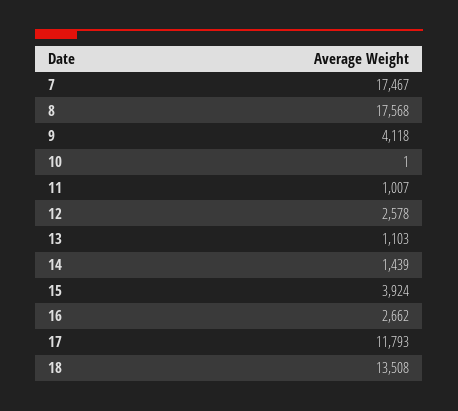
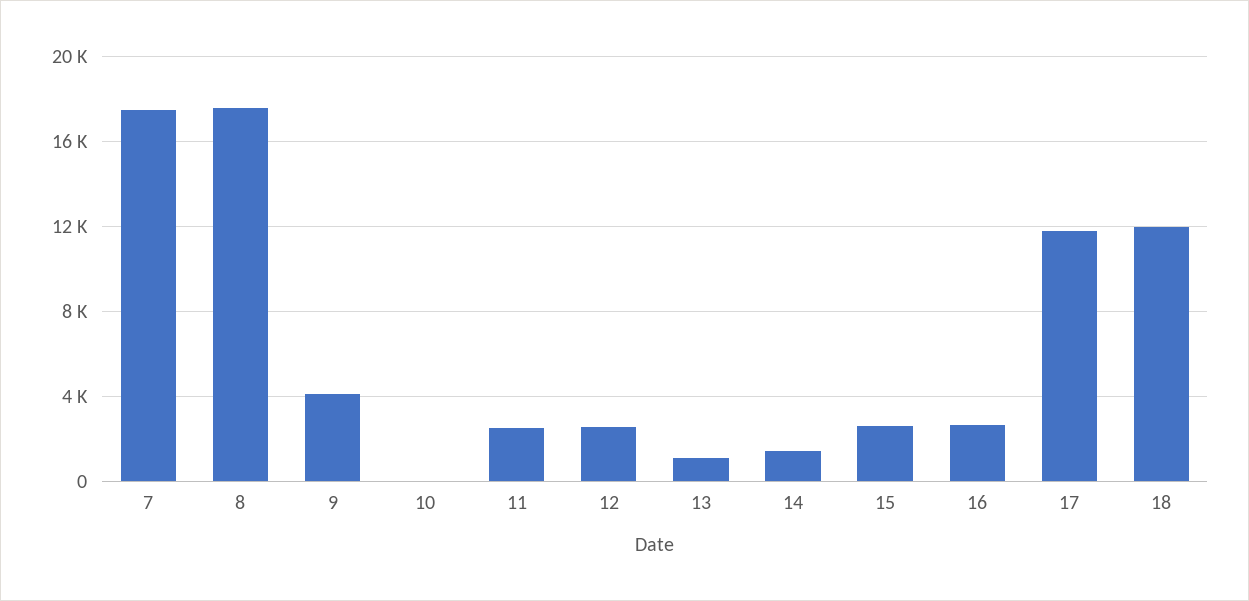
  {
    "7": 17467,
    "8": 17568,
    "9": 4118,
    "10": 1,
-   "11": 1007,
+   "11": 2500,
    "12": 2578,
    "13": 1103,
    "14": 1439,
-   "15": 3924,
+   "15": 2500,
    "16": 2662,
    "17": 11793,
-   "18": 13508
+   "18": 12000
  }

